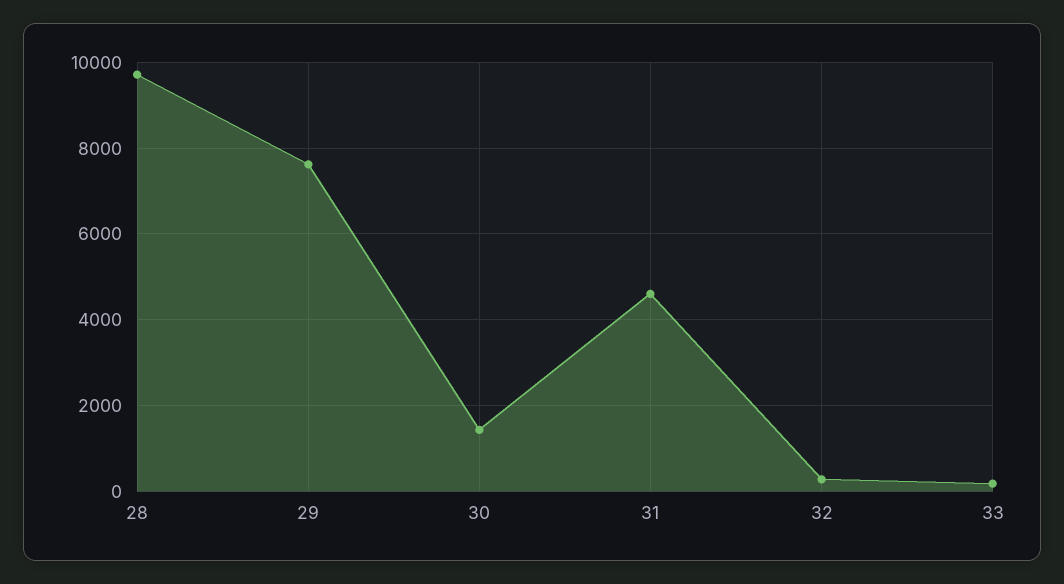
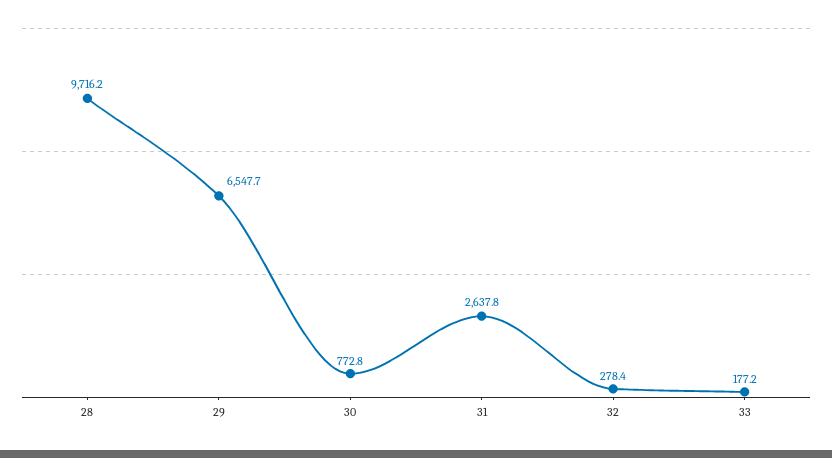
  {
    "28": 9716.2,
-   "29": 7600,
+   "29": 6547.7,
-   "30": 1400,
+   "30": 772.8,
-   "31": 4600,
+   "31": 2637.8,
    "32": 278.4,
    "33": 177.2
  }

